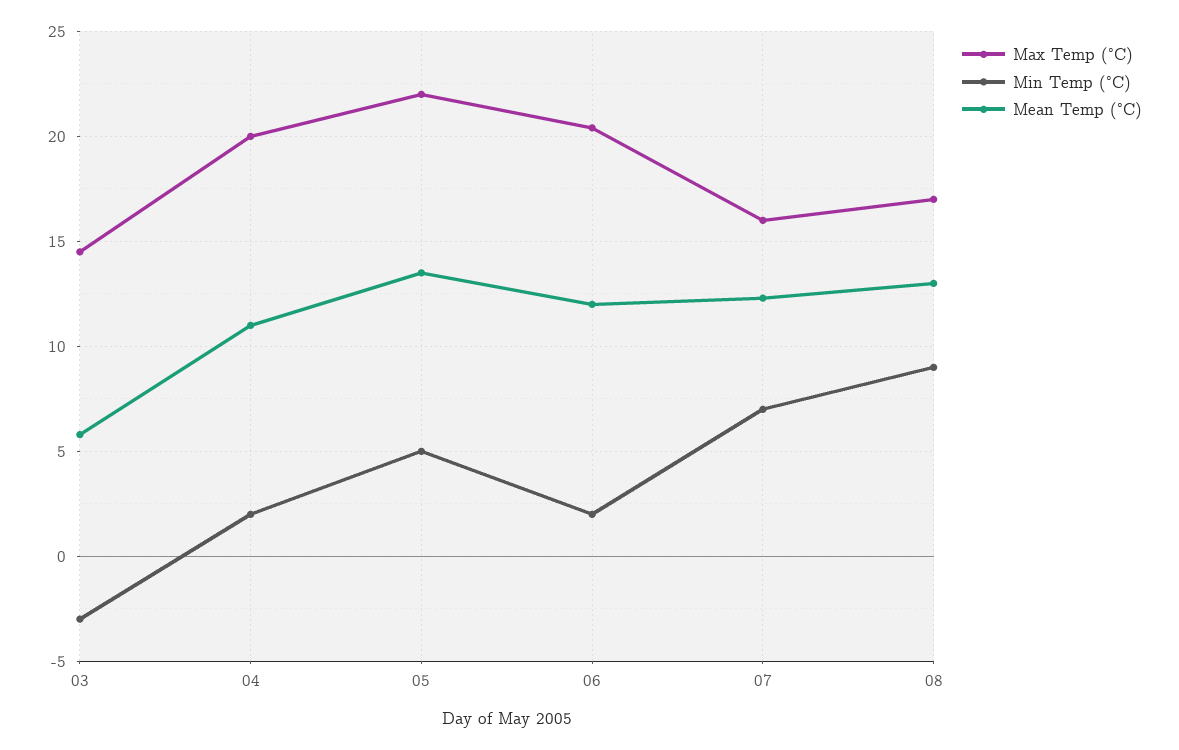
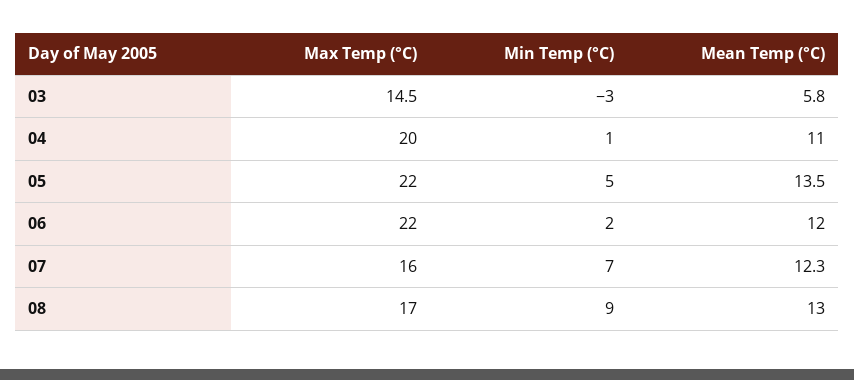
  {
    "Max Temp (°C)": {
      "03": 14.5,
      "04": 20,
      "05": 22,
-     "06": 20.5,
+     "06": 22,
      "07": 16,
      "08": 17
    },
    "Min Temp (°C)": {
      "03": -3,
-     "04": 2,
+     "04": 1,
      "05": 5,
      "06": 2,
      "07": 7,
      "08": 9
    },
    "Mean Temp (°C)": {
      "03": 5.8,
      "04": 11,
      "05": 13.5,
      "06": 12,
      "07": 12.3,
      "08": 13
    }
  }

